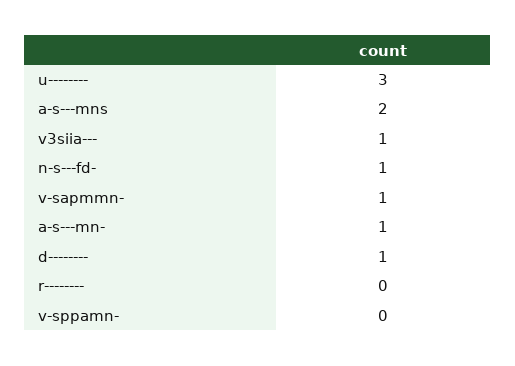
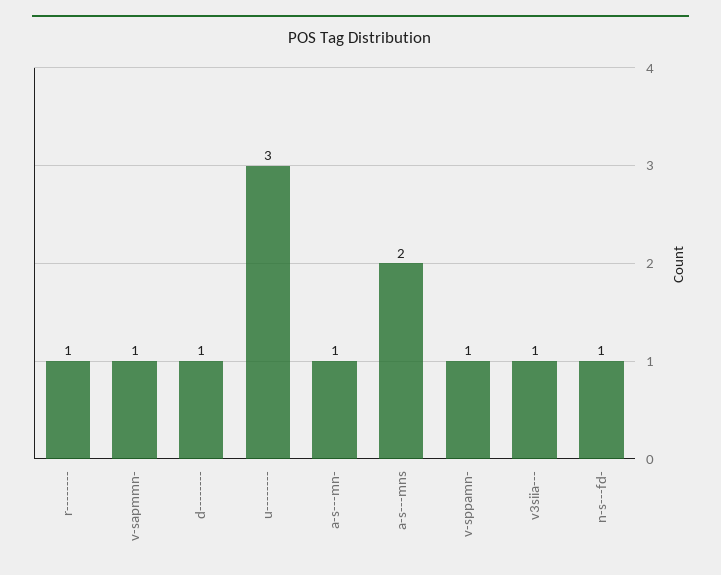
  {
    "u--------": 3,
    "a-s---mns": 2,
    "v3siia---": 1,
    "n-s---fd-": 1,
    "v-sapmmn-": 1,
    "a-s---mn-": 1,
    "d--------": 1,
-   "r--------": 0,
+   "r--------": 1,
-   "v-sppamn-": 0
+   "v-sppamn-": 1
  }

